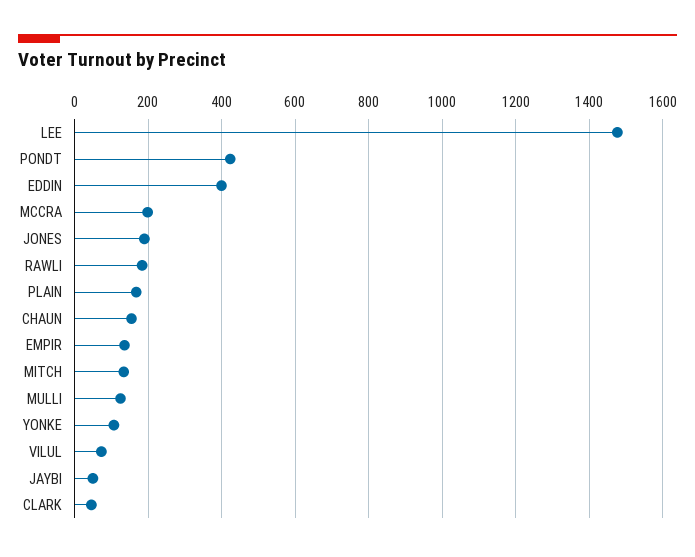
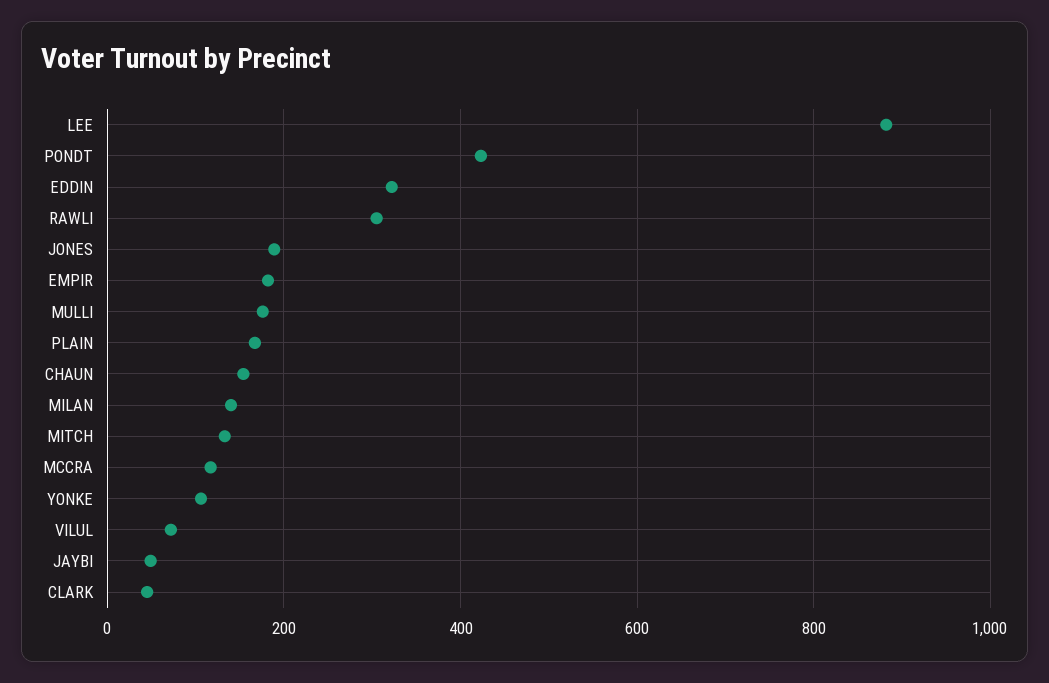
  {
-   "LEE": 1480,
+   "LEE": 880,
    "PONDT": 420,
-   "EDDIN": 400,
+   "EDDIN": 320,
-   "MCCRA": 200,
+   "MCCRA": 120,
    "JONES": 180,
-   "RAWLI": 180,
+   "RAWLI": 300,
    "PLAIN": 160,
    "CHAUN": 160,
-   "EMPIR": 140,
+   "EMPIR": 180,
    "MITCH": 140,
-   "MULLI": 120,
+   "MULLI": 180,
    "YONKE": 100,
    "VILUL": 80,
    "JAYBI": 40,
-   "CLARK": 40
+   "CLARK": 40,
+   "MILAN": 140
  }

